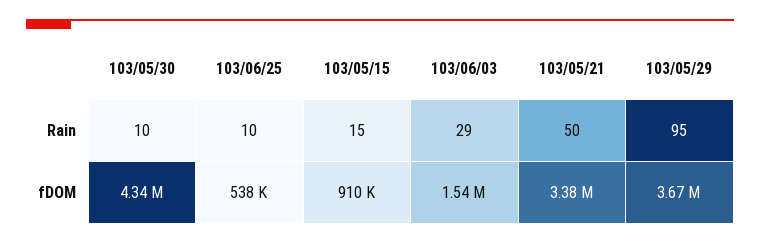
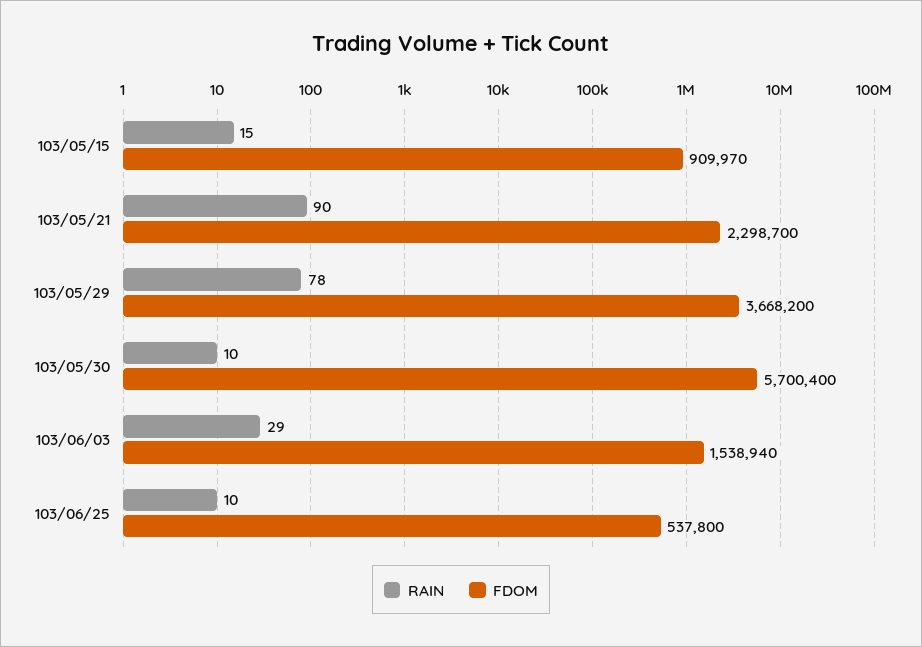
  {
    "Rain": {
      "103/05/30": 10,
      "103/06/25": 10,
      "103/05/15": 15,
      "103/06/03": 29,
-     "103/05/21": 50,
+     "103/05/21": 90,
-     "103/05/29": 95
+     "103/05/29": 78
    },
    "fDOM": {
-     "103/05/30": 4340000,
+     "103/05/30": 5700400,
      "103/06/25": 537800,
      "103/05/15": 909970,
      "103/06/03": 1538940,
-     "103/05/21": 3380000,
+     "103/05/21": 2298700,
      "103/05/29": 3668200
    }
  }

